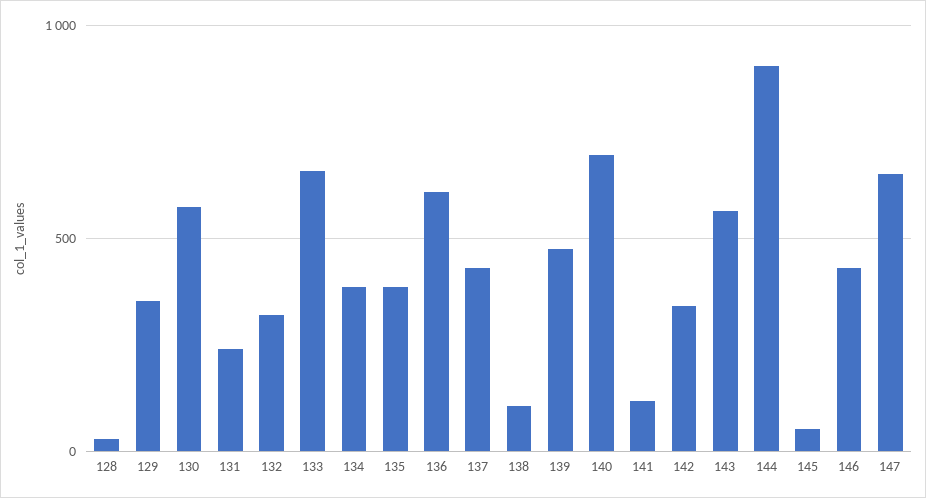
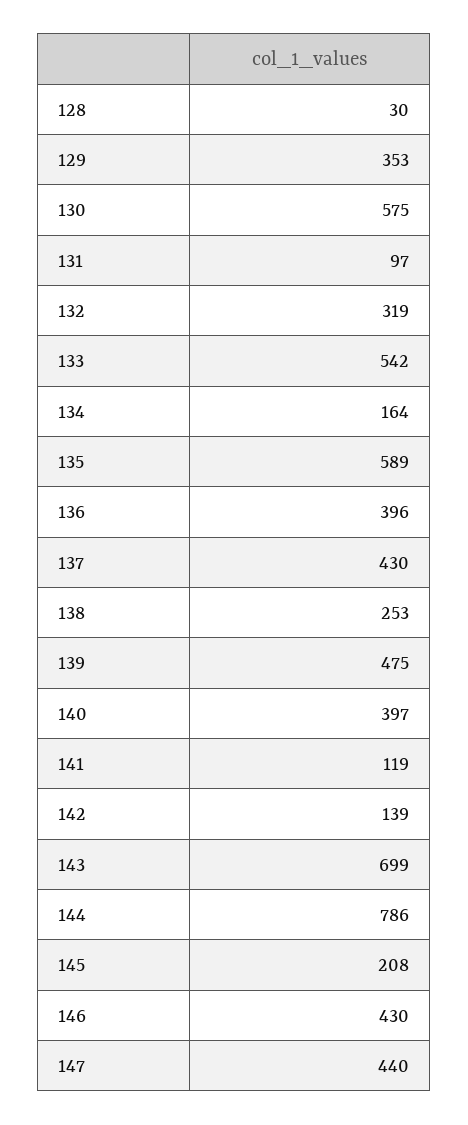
  {
    "128": 30,
    "129": 353,
    "130": 575,
-   "131": 250,
+   "131": 97,
    "132": 319,
-   "133": 650,
+   "133": 542,
-   "134": 400,
+   "134": 164,
-   "135": 400,
+   "135": 589,
-   "136": 600,
+   "136": 396,
    "137": 430,
-   "138": 100,
+   "138": 253,
    "139": 475,
-   "140": 700,
+   "140": 397,
    "141": 119,
-   "142": 350,
+   "142": 139,
-   "143": 550,
+   "143": 699,
-   "144": 900,
+   "144": 786,
-   "145": 50,
+   "145": 208,
    "146": 430,
-   "147": 650
+   "147": 440
  }

